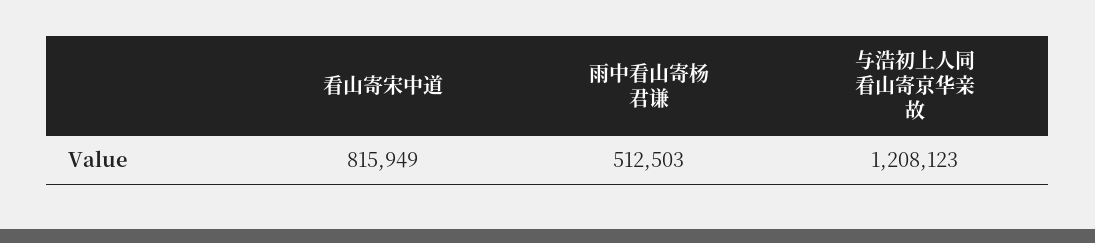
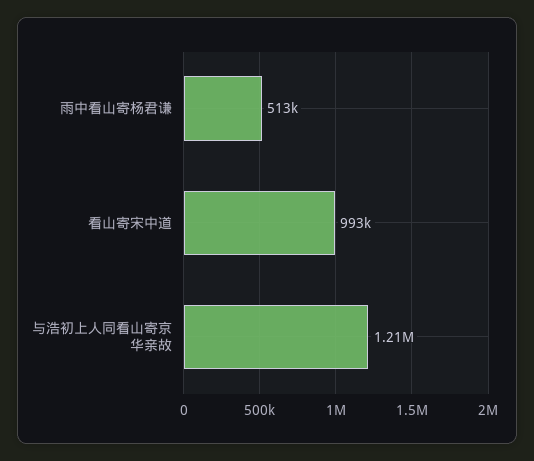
  {
-   "看山寄宋中道": 815949,
+   "看山寄宋中道": 993000,
    "雨中看山寄杨君谦": 512503,
    "与浩初上人同看山寄京华亲故": 1208123
  }

